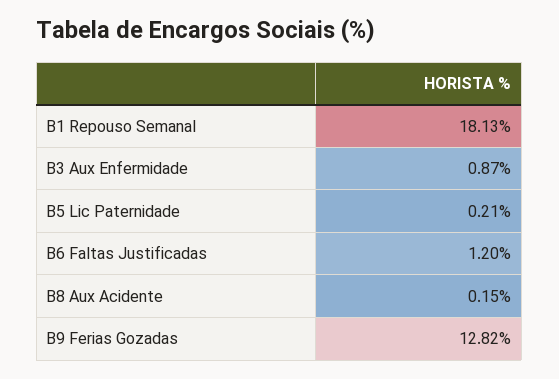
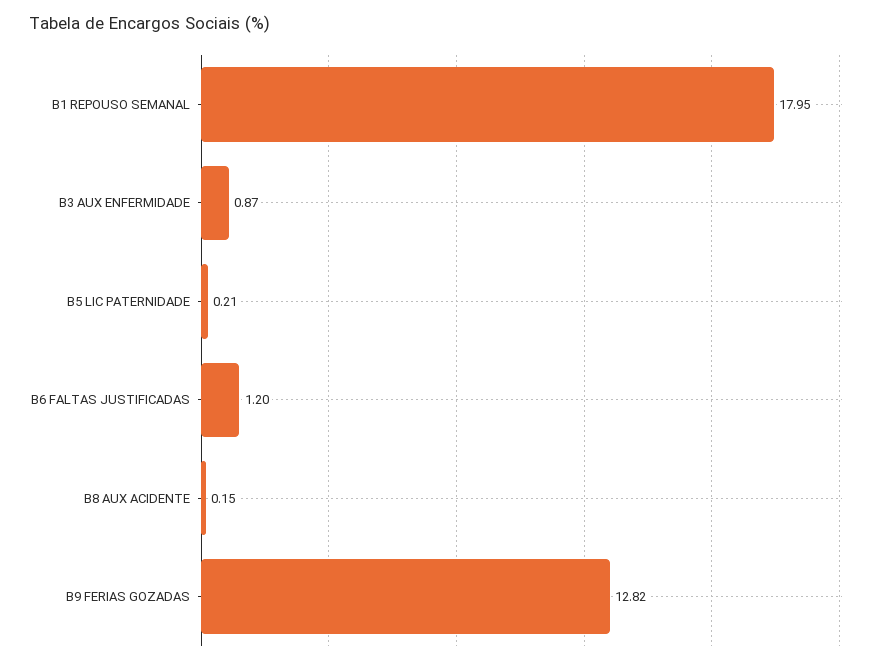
  {
-   "B1 Repouso Semanal": 18.13,
+   "B1 Repouso Semanal": 17.95,
    "B3 Aux Enfermidade": 0.87,
    "B5 Lic Paternidade": 0.21,
    "B6 Faltas Justificadas": 1.2,
    "B8 Aux Acidente": 0.15,
    "B9 Ferias Gozadas": 12.82
  }

